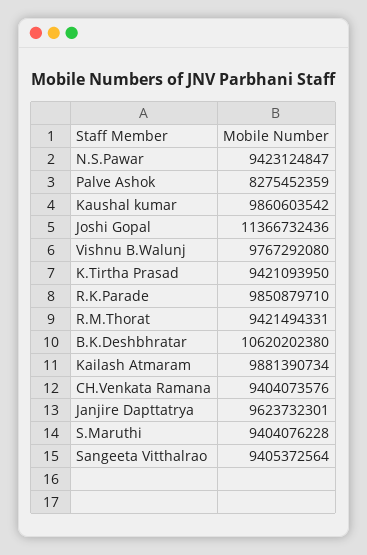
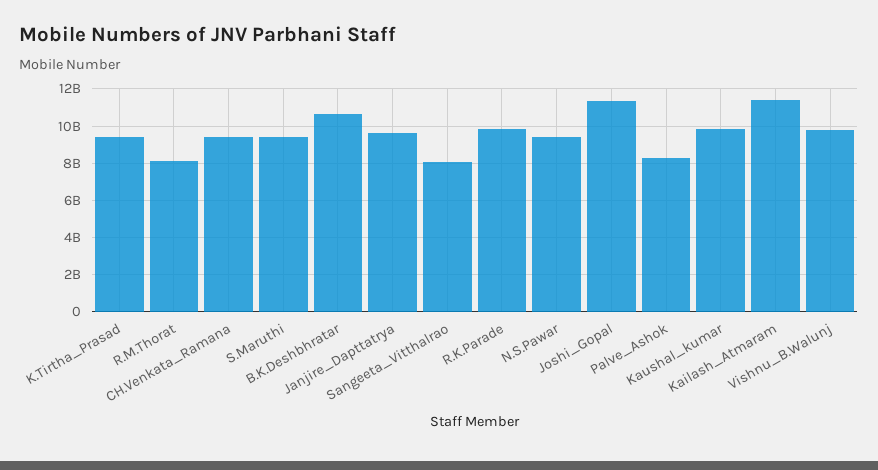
  {
    "N.S.Pawar": 9423124847,
    "Palve Ashok": 8275452359,
    "Kaushal kumar": 9860603542,
    "Joshi Gopal": 11366732436,
    "Vishnu B.Walunj": 9767292080,
    "K.Tirtha Prasad": 9421093950,
    "R.K.Parade": 9850879710,
-   "R.M.Thorat": 9421494331,
+   "R.M.Thorat": 8000000000,
    "B.K.Deshbhratar": 10620202380,
-   "Kailash Atmaram": 9881390734,
+   "Kailash Atmaram": 11500000000,
    "CH.Venkata Ramana": 9404073576,
    "Janjire Dapttatrya": 9623732301,
    "S.Maruthi": 9404076228,
-   "Sangeeta Vitthalrao": 9405372564
+   "Sangeeta Vitthalrao": 8000000000
  }

